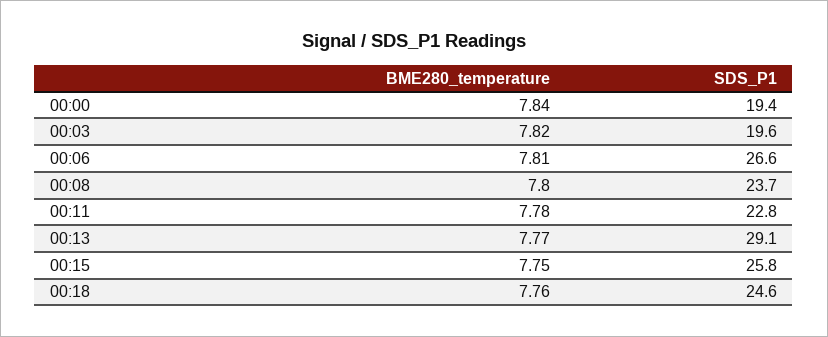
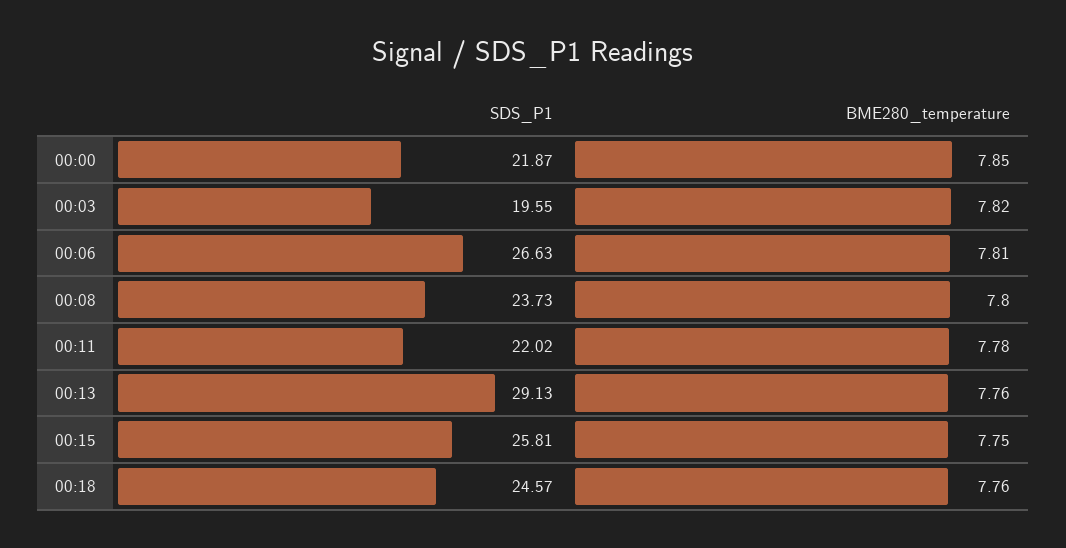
  {
    "BME280_temperature": {
-     "00:00": 7.84,
+     "00:00": 7.85,
      "00:03": 7.82,
      "00:06": 7.81,
      "00:08": 7.8,
      "00:11": 7.78,
-     "00:13": 7.77,
+     "00:13": 7.76,
      "00:15": 7.75,
      "00:18": 7.76
    },
    "SDS_P1": {
-     "00:00": 19.4,
+     "00:00": 21.87,
      "00:03": 19.55,
      "00:06": 26.63,
      "00:08": 23.73,
-     "00:11": 22.8,
+     "00:11": 22.02,
      "00:13": 29.13,
      "00:15": 25.81,
      "00:18": 24.57
    }
  }

